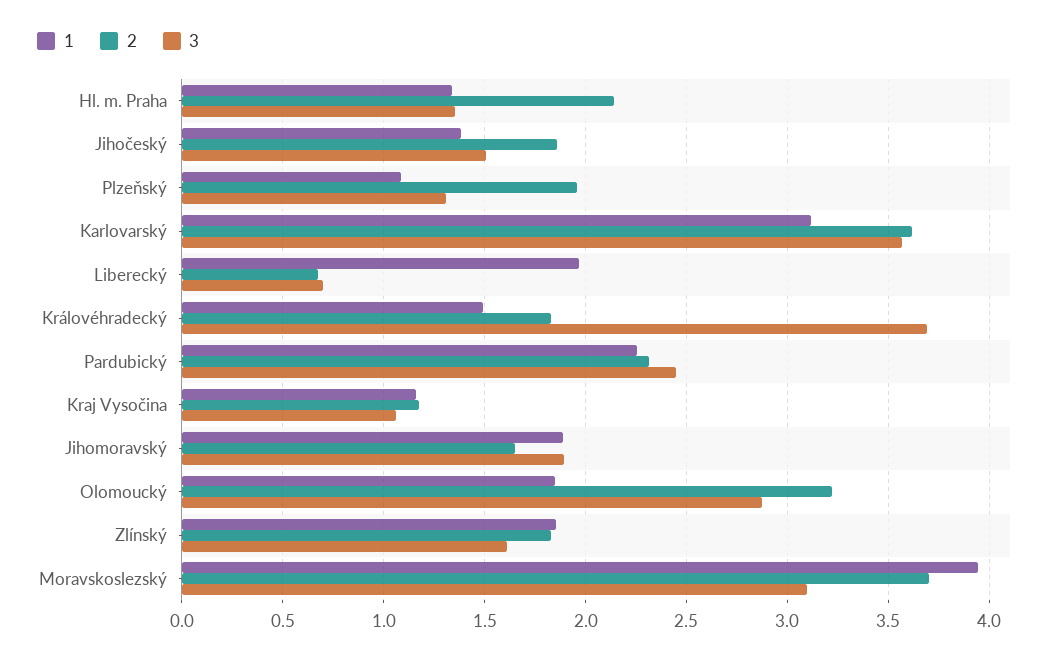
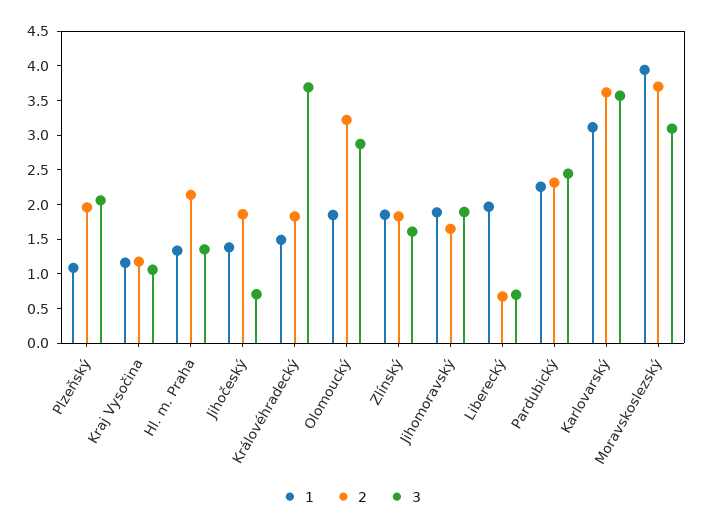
  {
    "1": {
      "Hl. m. Praha": 1.35,
      "Jihočeský": 1.4,
      "Plzeňský": 1.1,
      "Karlovarský": 3.1,
      "Liberecký": 1.95,
      "Královéhradecký": 1.5,
      "Pardubický": 2.25,
      "Kraj Vysočina": 1.15,
      "Jihomoravský": 1.9,
      "Olomoucký": 1.85,
      "Zlínský": 1.85,
      "Moravskoslezský": 3.95
    },
    "2": {
      "Hl. m. Praha": 2.15,
      "Jihočeský": 1.85,
      "Plzeňský": 1.95,
      "Karlovarský": 3.6,
      "Liberecký": 0.65,
      "Královéhradecký": 1.85,
      "Pardubický": 2.3,
      "Kraj Vysočina": 1.2,
      "Jihomoravský": 1.65,
      "Olomoucký": 3.2,
      "Zlínský": 1.85,
      "Moravskoslezský": 3.7
    },
    "3": {
      "Hl. m. Praha": 1.35,
-     "Jihočeský": 1.5,
+     "Jihočeský": 0.75,
-     "Plzeňský": 1.3,
+     "Plzeňský": 2,
      "Karlovarský": 3.55,
      "Liberecký": 0.7,
      "Královéhradecký": 3.7,
      "Pardubický": 2.45,
      "Kraj Vysočina": 1.05,
      "Jihomoravský": 1.9,
      "Olomoucký": 2.85,
      "Zlínský": 1.6,
      "Moravskoslezský": 3.1
    }
  }

